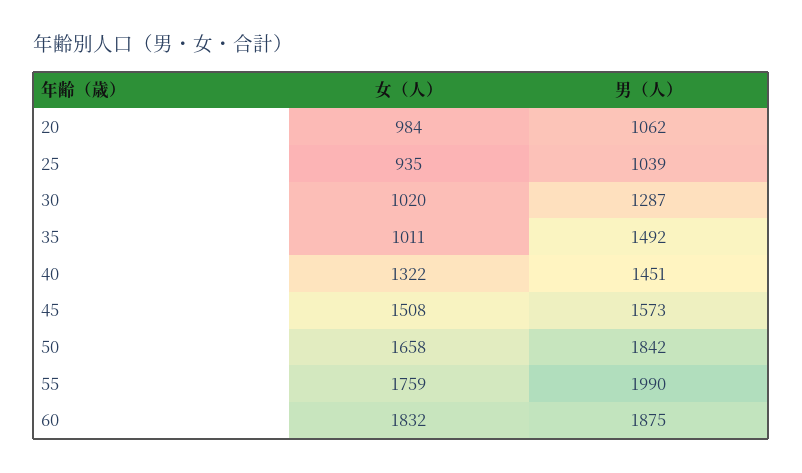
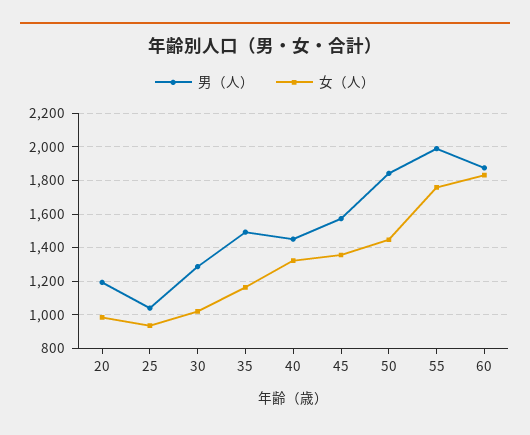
  {
    "女（人）": {
      "20": 984,
      "25": 935,
      "30": 1020,
-     "35": 1011,
+     "35": 1150,
      "40": 1322,
-     "45": 1508,
+     "45": 1350,
-     "50": 1658,
+     "50": 1450,
      "55": 1759,
      "60": 1832
    },
    "男（人）": {
-     "20": 1062,
+     "20": 1200,
      "25": 1039,
      "30": 1287,
      "35": 1492,
      "40": 1451,
      "45": 1573,
      "50": 1842,
      "55": 1990,
      "60": 1875
    }
  }

